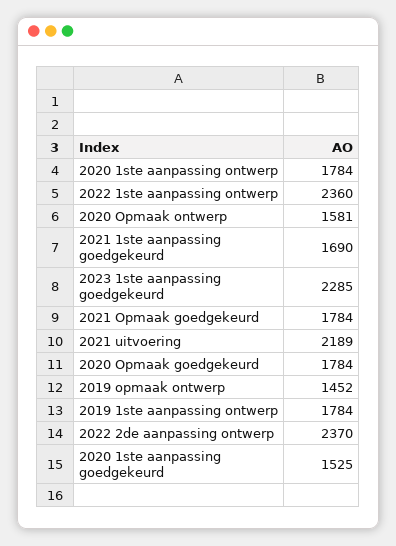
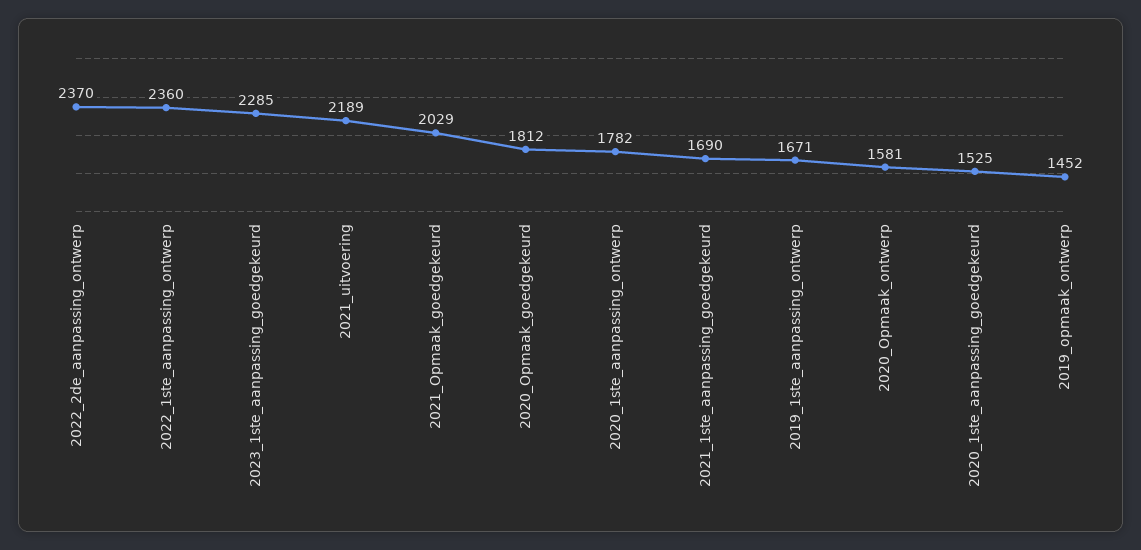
  {
-   "2020 1ste aanpassing ontwerp": 1784,
+   "2020 1ste aanpassing ontwerp": 1782,
    "2022 1ste aanpassing ontwerp": 2360,
    "2020 Opmaak ontwerp": 1581,
    "2021 1ste aanpassing goedgekeurd": 1690,
    "2023 1ste aanpassing goedgekeurd": 2285,
-   "2021 Opmaak goedgekeurd": 1784,
+   "2021 Opmaak goedgekeurd": 2029,
    "2021 uitvoering": 2189,
-   "2020 Opmaak goedgekeurd": 1784,
+   "2020 Opmaak goedgekeurd": 1812,
    "2019 opmaak ontwerp": 1452,
-   "2019 1ste aanpassing ontwerp": 1784,
+   "2019 1ste aanpassing ontwerp": 1671,
    "2022 2de aanpassing ontwerp": 2370,
    "2020 1ste aanpassing goedgekeurd": 1525
  }

